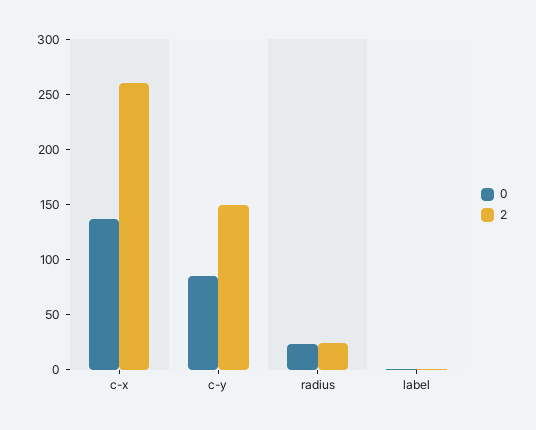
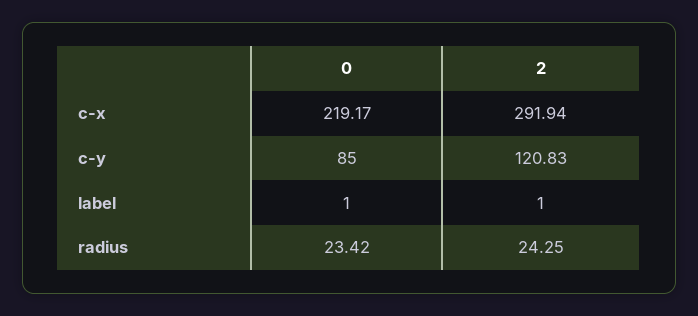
  {
    "0": {
-     "c-x": 140,
+     "c-x": 219.17,
      "c-y": 85,
      "radius": 23.42,
      "label": 1
    },
    "2": {
-     "c-x": 260,
+     "c-x": 291.94,
-     "c-y": 150,
+     "c-y": 120.83,
      "radius": 24.25,
      "label": 1
    }
  }

